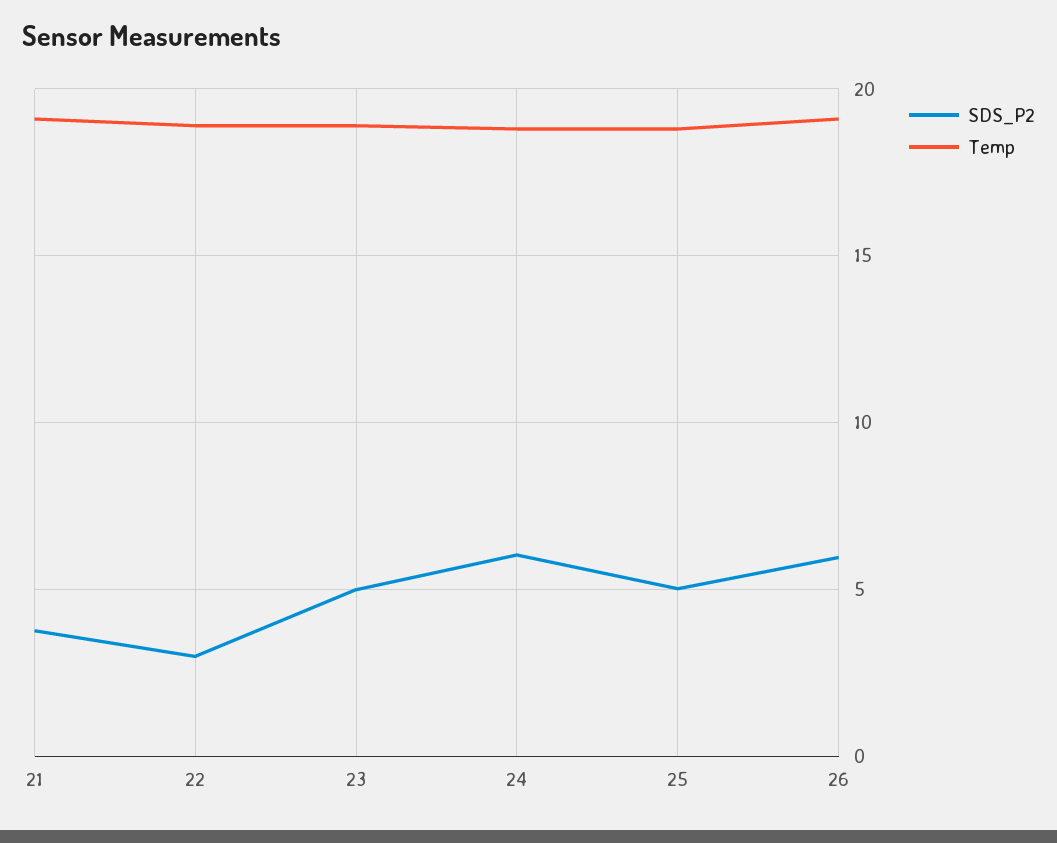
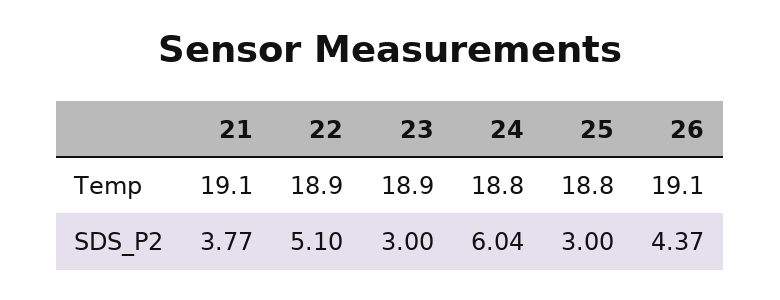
  {
    "SDS_P2": {
      "21": 3.77,
-     "22": 3,
+     "22": 5.1,
-     "23": 5,
+     "23": 3,
      "24": 6.04,
-     "25": 5,
+     "25": 3,
-     "26": 6
+     "26": 4.37
    },
    "Temp": {
      "21": 19.1,
      "22": 18.9,
      "23": 18.9,
      "24": 18.8,
      "25": 18.8,
      "26": 19.1
    }
  }

